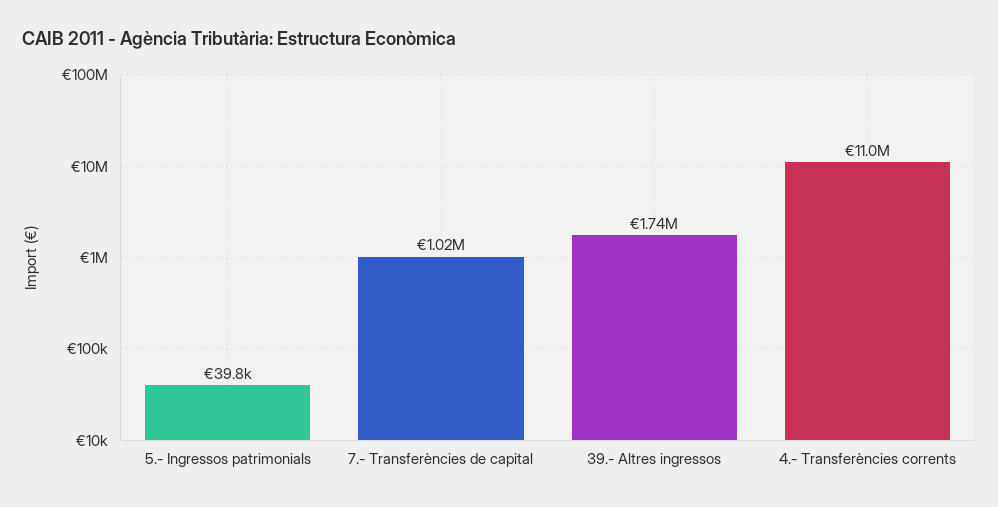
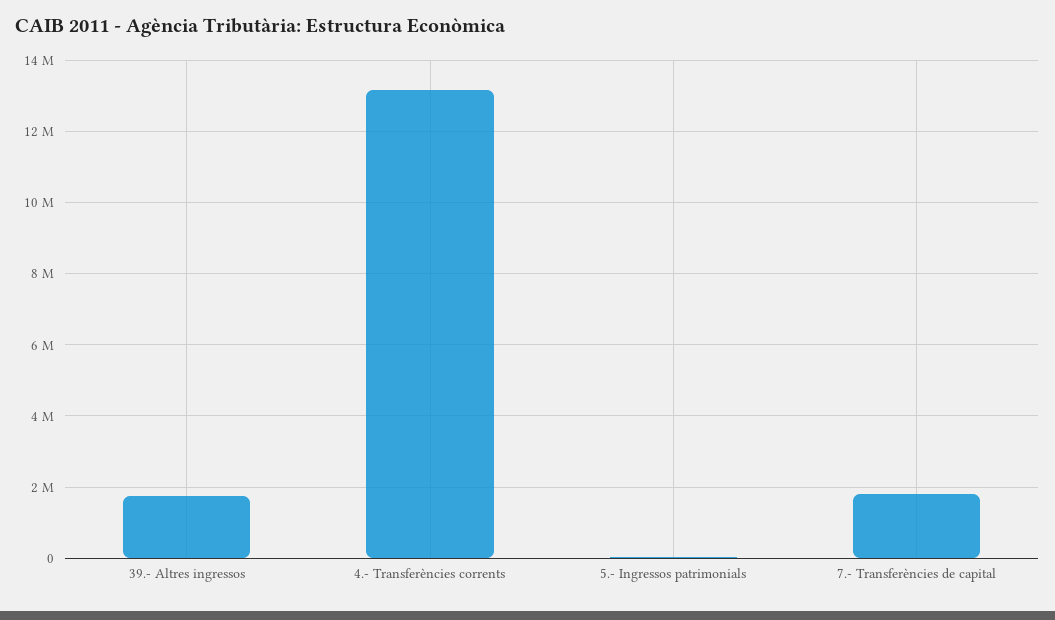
  {
    "5.- Ingressos patrimonials": 39800,
-   "7.- Transferències de capital": 1020000,
+   "7.- Transferències de capital": 1800000,
    "39.- Altres ingressos": 1740000,
-   "4.- Transferències corrents": 11000000
+   "4.- Transferències corrents": 13200000
  }

